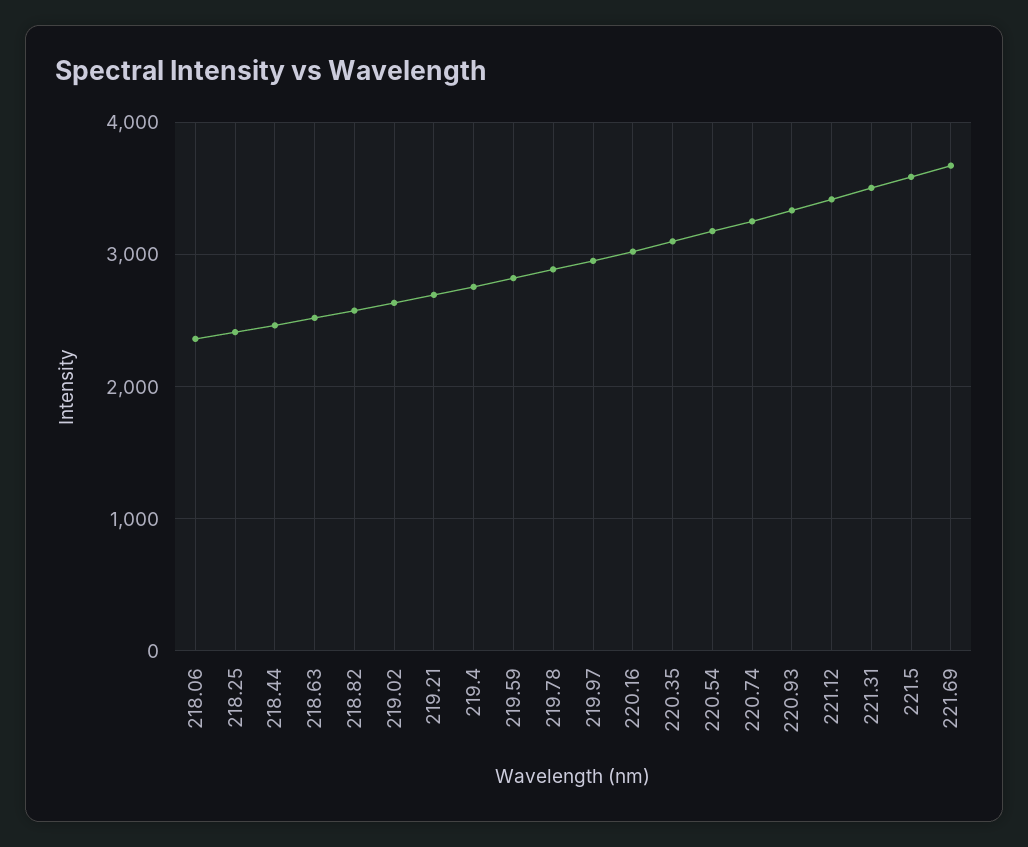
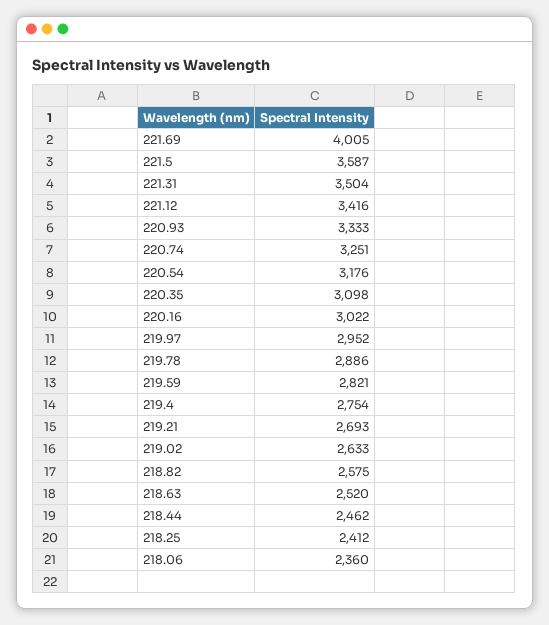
  {
    "218.06": 2360,
    "218.25": 2412,
    "218.44": 2462,
    "218.63": 2520,
    "218.82": 2575,
    "219.02": 2633,
    "219.21": 2693,
    "219.4": 2754,
    "219.59": 2821,
    "219.78": 2886,
    "219.97": 2952,
    "220.16": 3022,
    "220.35": 3098,
    "220.54": 3176,
    "220.74": 3251,
    "220.93": 3333,
    "221.12": 3416,
    "221.31": 3504,
    "221.5": 3587,
-   "221.69": 3700
+   "221.69": 4005
  }

